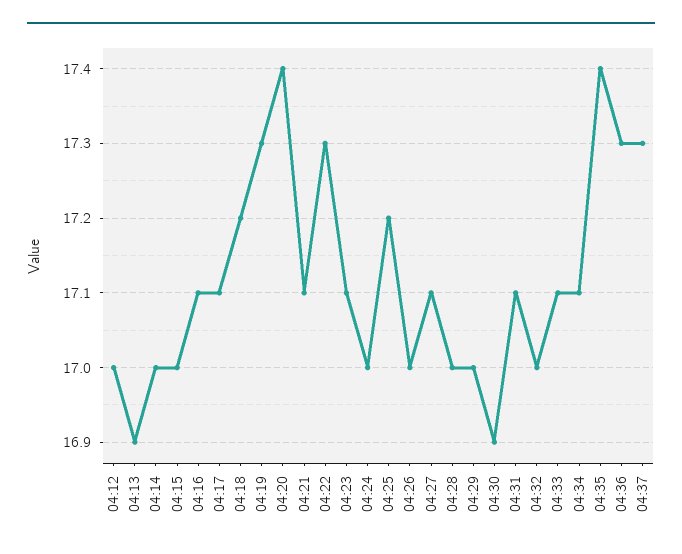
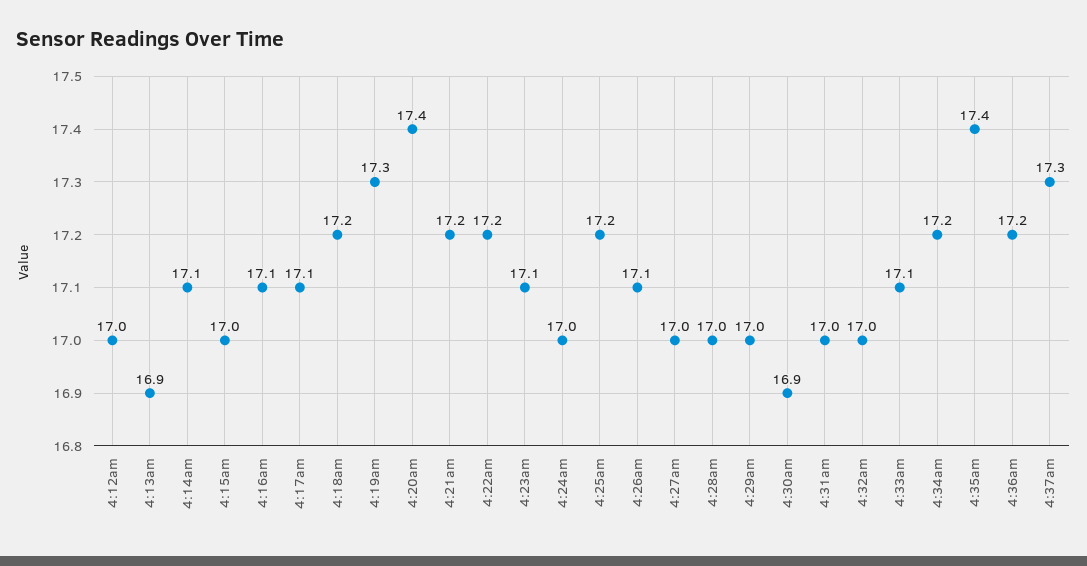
  {
    "04:12": 17,
    "04:13": 16.9,
-   "04:14": 17,
+   "04:14": 17.1,
    "04:15": 17,
    "04:16": 17.1,
    "04:17": 17.1,
    "04:18": 17.2,
    "04:19": 17.3,
    "04:20": 17.4,
-   "04:21": 17.1,
+   "04:21": 17.2,
-   "04:22": 17.3,
+   "04:22": 17.2,
    "04:23": 17.1,
    "04:24": 17,
    "04:25": 17.2,
-   "04:26": 17,
+   "04:26": 17.1,
-   "04:27": 17.1,
+   "04:27": 17,
    "04:28": 17,
    "04:29": 17,
    "04:30": 16.9,
-   "04:31": 17.1,
+   "04:31": 17,
    "04:32": 17,
    "04:33": 17.1,
-   "04:34": 17.1,
+   "04:34": 17.2,
    "04:35": 17.4,
-   "04:36": 17.3,
+   "04:36": 17.2,
    "04:37": 17.3
  }

